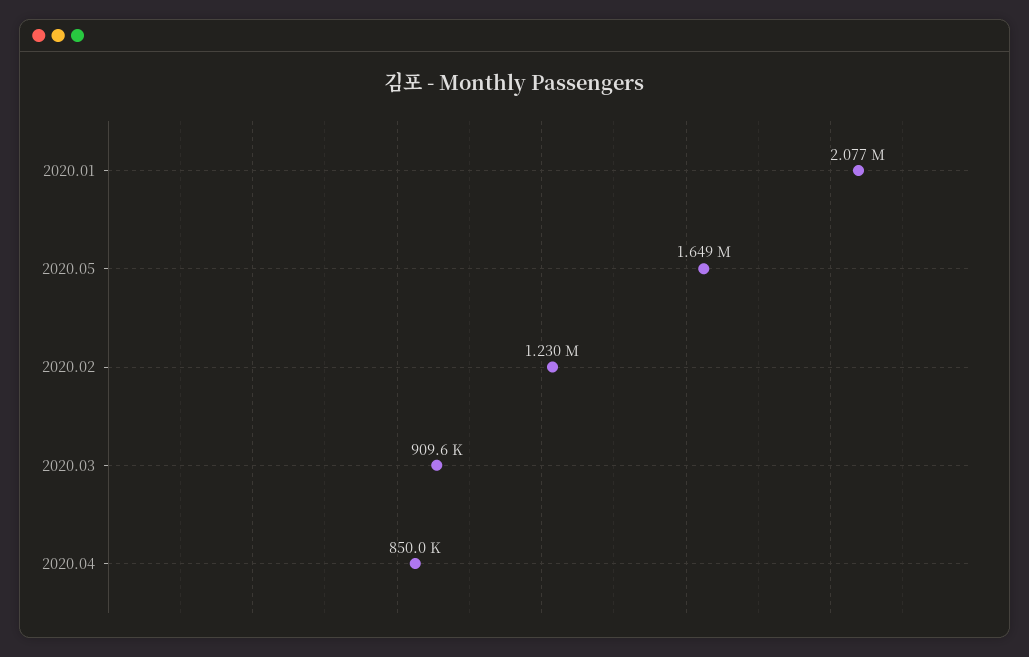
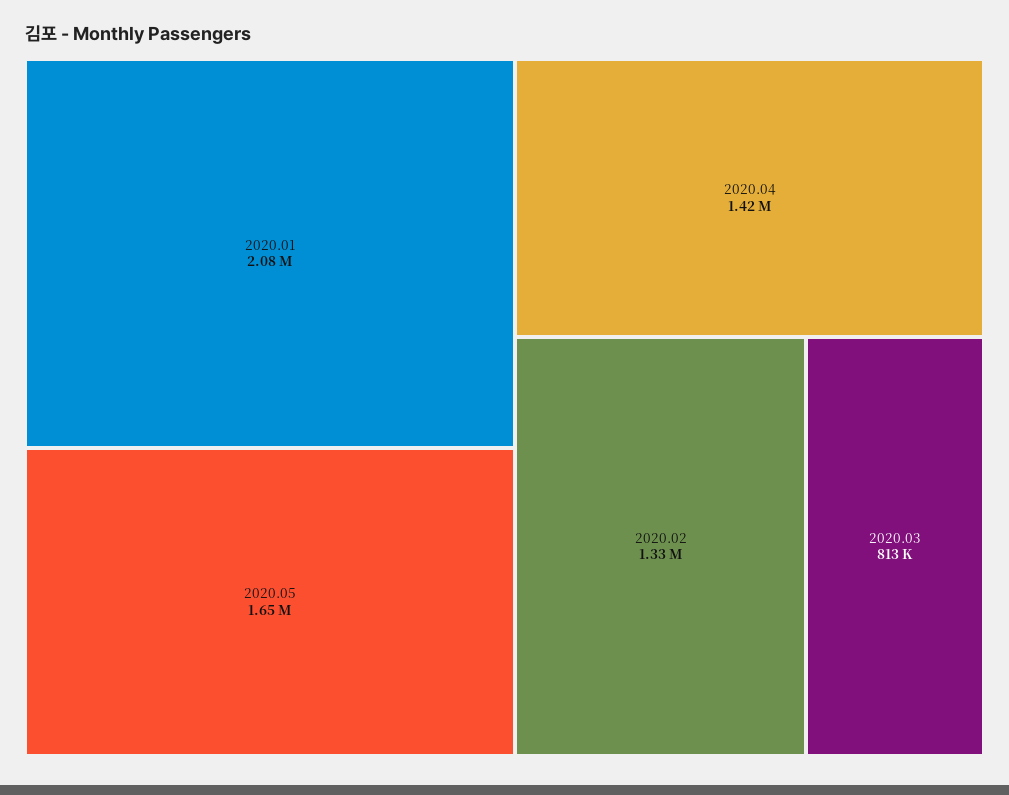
  {
    "2020.01": 2077000,
    "2020.05": 1649000,
-   "2020.02": 1230000,
+   "2020.02": 1330000,
-   "2020.03": 909600,
+   "2020.03": 813000,
-   "2020.04": 850000
+   "2020.04": 1420000
  }

